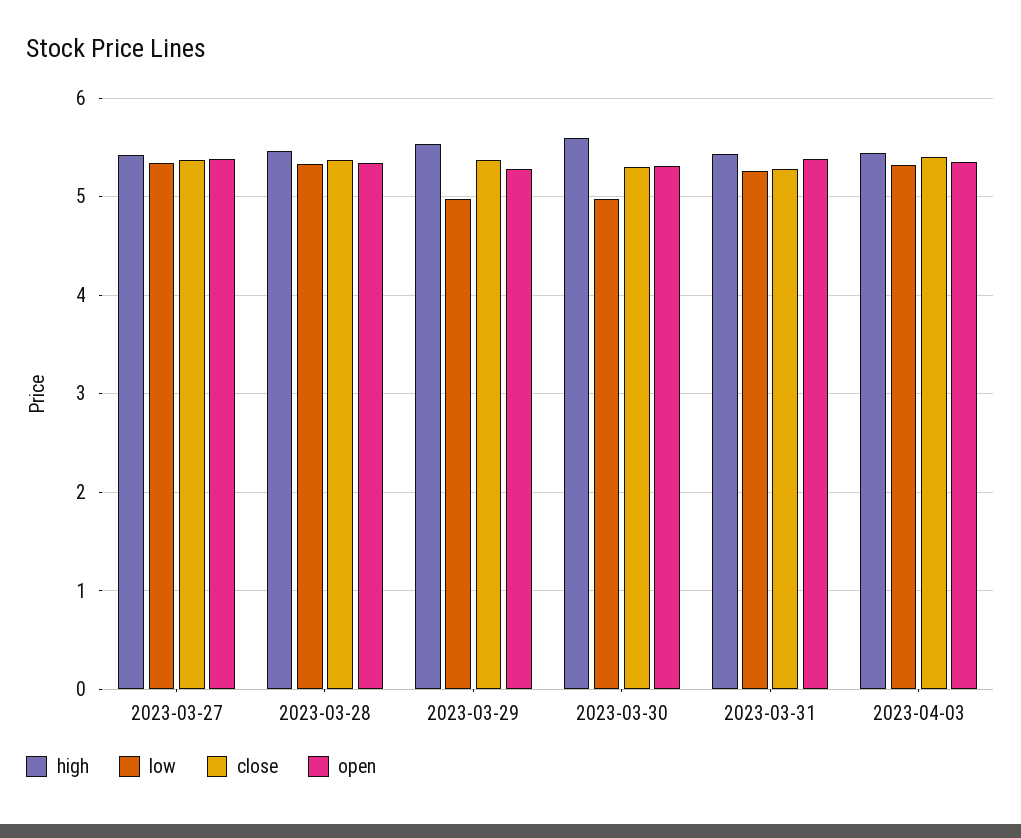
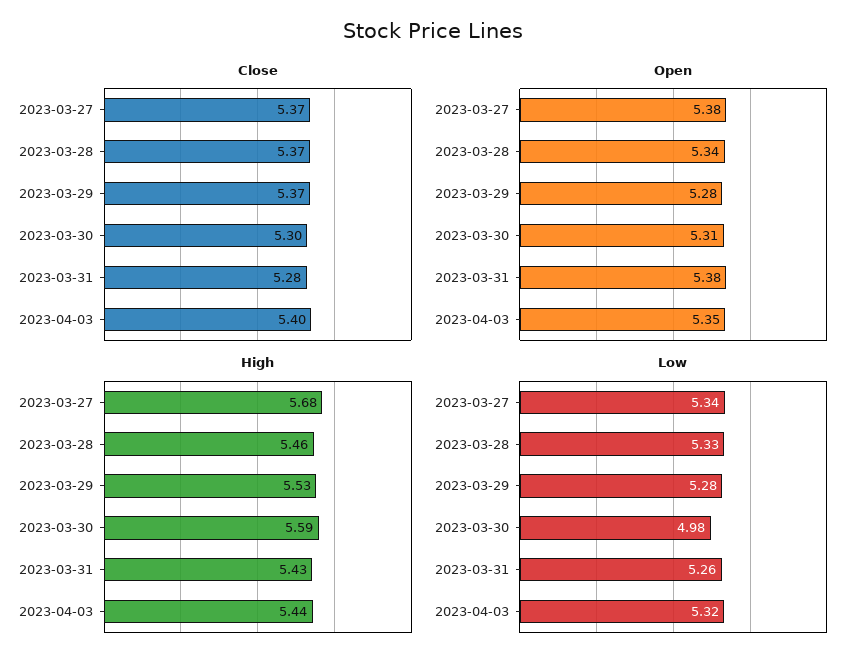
  {
    "high": {
-     "2023-03-27": 5.4,
+     "2023-03-27": 5.68,
      "2023-03-28": 5.46,
      "2023-03-29": 5.53,
      "2023-03-30": 5.59,
      "2023-03-31": 5.43,
      "2023-04-03": 5.44
    },
    "low": {
      "2023-03-27": 5.34,
      "2023-03-28": 5.33,
-     "2023-03-29": 5,
+     "2023-03-29": 5.28,
      "2023-03-30": 4.98,
      "2023-03-31": 5.26,
      "2023-04-03": 5.32
    },
    "close": {
      "2023-03-27": 5.37,
      "2023-03-28": 5.37,
      "2023-03-29": 5.37,
      "2023-03-30": 5.3,
      "2023-03-31": 5.28,
      "2023-04-03": 5.4
    },
    "open": {
      "2023-03-27": 5.38,
      "2023-03-28": 5.34,
      "2023-03-29": 5.28,
      "2023-03-30": 5.31,
      "2023-03-31": 5.38,
      "2023-04-03": 5.35
    }
  }

